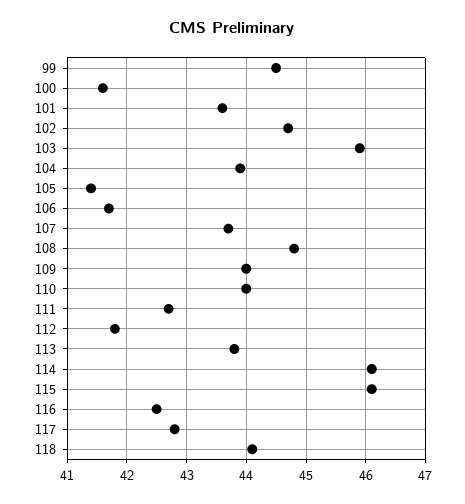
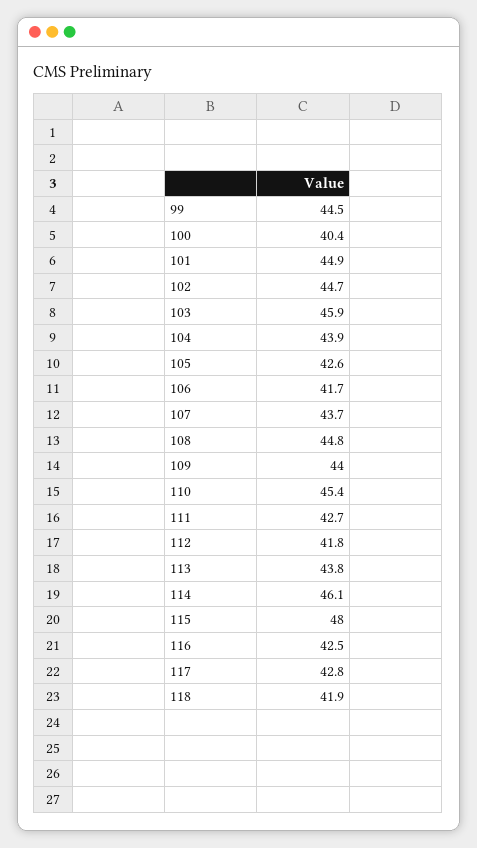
  {
    "99": 44.5,
-   "100": 41.5,
+   "100": 40.4,
-   "101": 43.5,
+   "101": 44.9,
    "102": 44.7,
    "103": 45.9,
    "104": 43.9,
-   "105": 41.5,
+   "105": 42.6,
    "106": 41.7,
    "107": 43.7,
    "108": 44.8,
    "109": 44,
-   "110": 44,
+   "110": 45.4,
    "111": 42.7,
    "112": 41.8,
    "113": 43.8,
    "114": 46.1,
-   "115": 46,
+   "115": 48,
    "116": 42.5,
    "117": 42.8,
-   "118": 44
+   "118": 41.9
  }

